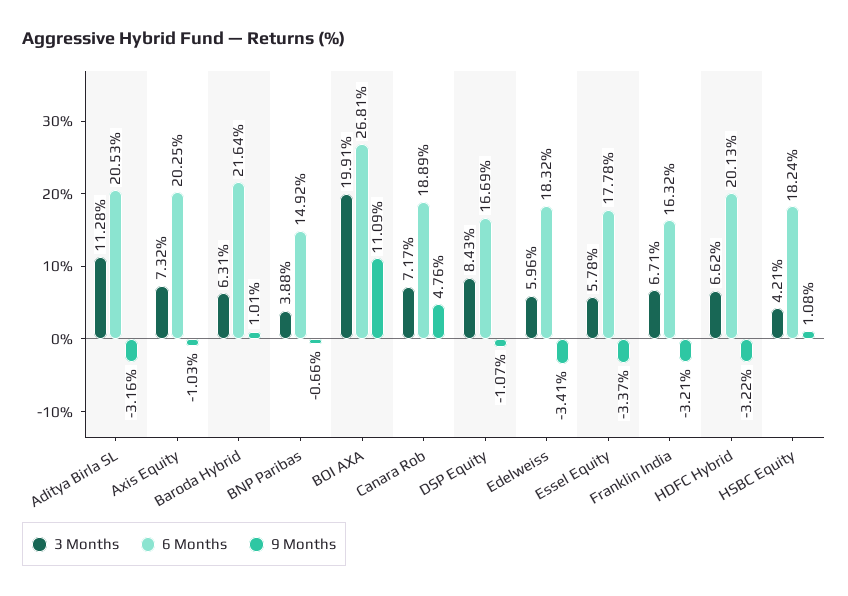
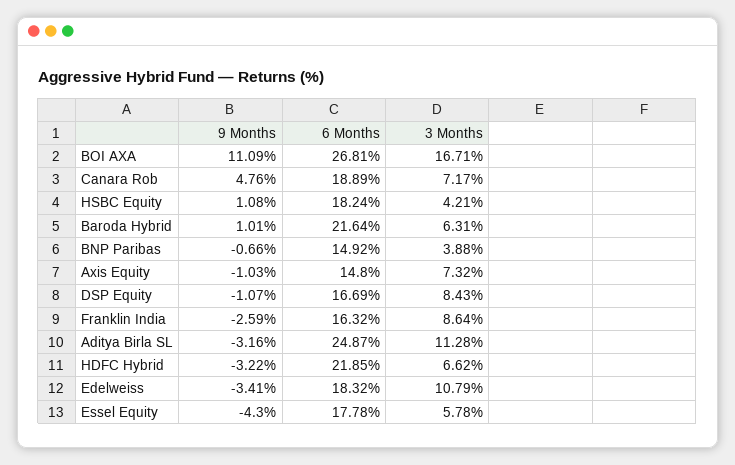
  {
    "3 Months": {
      "Aditya Birla SL": 11.28,
      "Axis Equity": 7.32,
      "Baroda Hybrid": 6.31,
      "BNP Paribas": 3.88,
-     "BOI AXA": 19.91,
+     "BOI AXA": 16.71,
      "Canara Rob": 7.17,
      "DSP Equity": 8.43,
-     "Edelweiss": 5.96,
+     "Edelweiss": 10.79,
      "Essel Equity": 5.78,
-     "Franklin India": 6.71,
+     "Franklin India": 8.64,
      "HDFC Hybrid": 6.62,
      "HSBC Equity": 4.21
    },
    "6 Months": {
-     "Aditya Birla SL": 20.53,
+     "Aditya Birla SL": 24.87,
-     "Axis Equity": 20.25,
+     "Axis Equity": 14.8,
      "Baroda Hybrid": 21.64,
      "BNP Paribas": 14.92,
      "BOI AXA": 26.81,
      "Canara Rob": 18.89,
      "DSP Equity": 16.69,
      "Edelweiss": 18.32,
      "Essel Equity": 17.78,
      "Franklin India": 16.32,
-     "HDFC Hybrid": 20.13,
+     "HDFC Hybrid": 21.85,
      "HSBC Equity": 18.24
    },
    "9 Months": {
      "Aditya Birla SL": -3.16,
      "Axis Equity": -1.03,
      "Baroda Hybrid": 1.01,
      "BNP Paribas": -0.66,
      "BOI AXA": 11.09,
      "Canara Rob": 4.76,
      "DSP Equity": -1.07,
      "Edelweiss": -3.41,
-     "Essel Equity": -3.37,
+     "Essel Equity": -4.3,
-     "Franklin India": -3.21,
+     "Franklin India": -2.59,
      "HDFC Hybrid": -3.22,
      "HSBC Equity": 1.08
    }
  }

